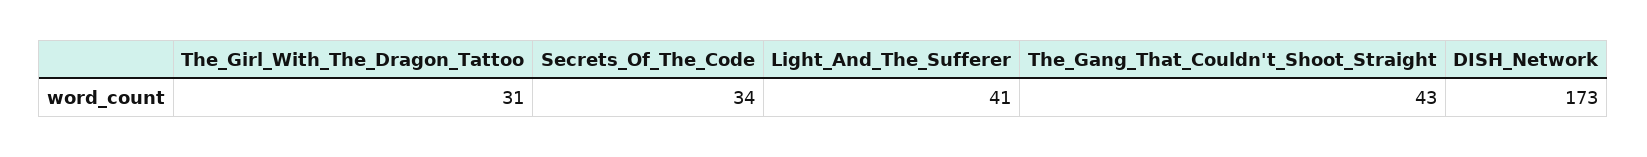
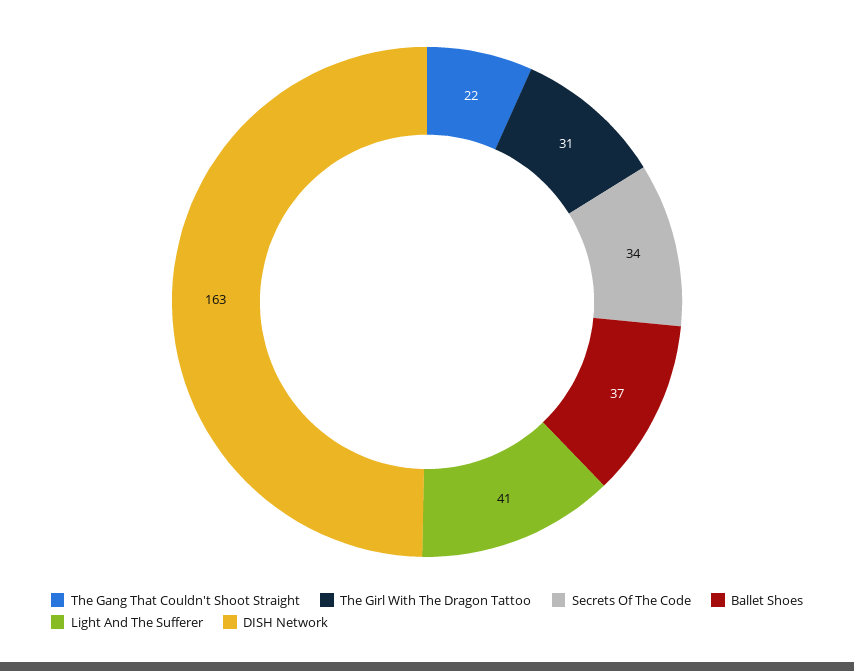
  {
    "The_Girl_With_The_Dragon_Tattoo": 31,
    "Secrets_Of_The_Code": 34,
    "Light_And_The_Sufferer": 41,
-   "The_Gang_That_Couldn't_Shoot_Straight": 43,
+   "The_Gang_That_Couldn't_Shoot_Straight": 22,
-   "DISH_Network": 173
+   "DISH_Network": 163,
+   "Ballet Shoes": 37
  }

